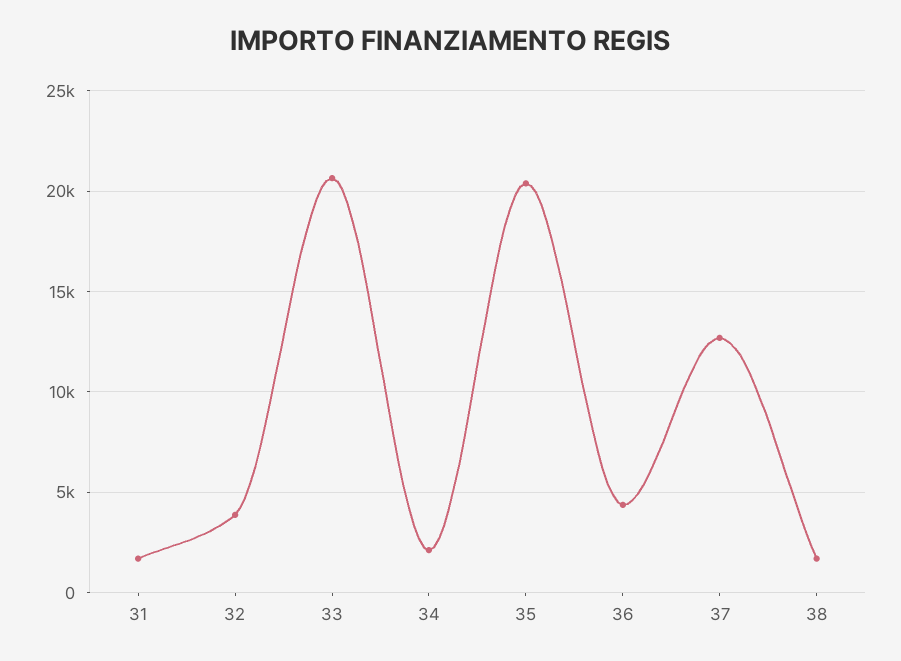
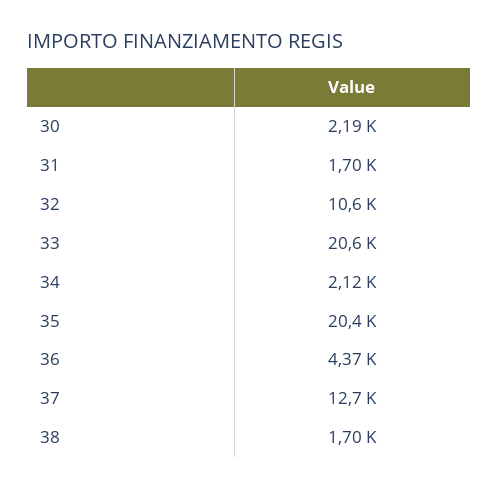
  {
    "31": 1700,
-   "32": 4000,
+   "32": 10600,
    "33": 20600,
    "34": 2120,
    "35": 20400,
    "36": 4370,
    "37": 12700,
-   "38": 1700
+   "38": 1700,
+   "30": 2190
  }

